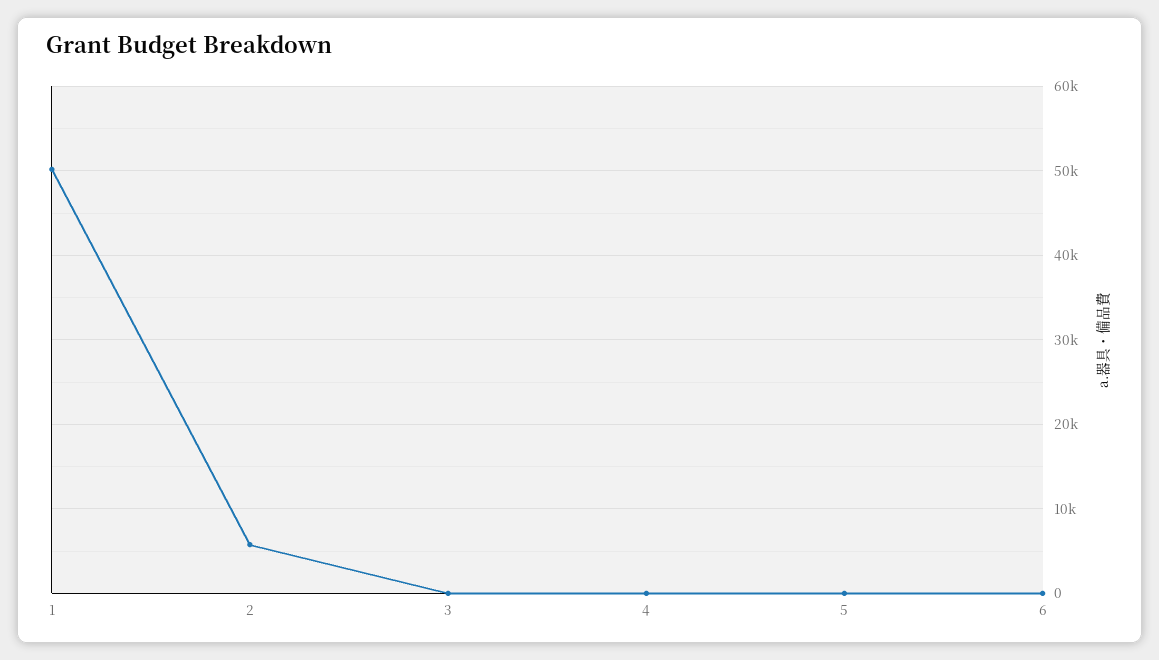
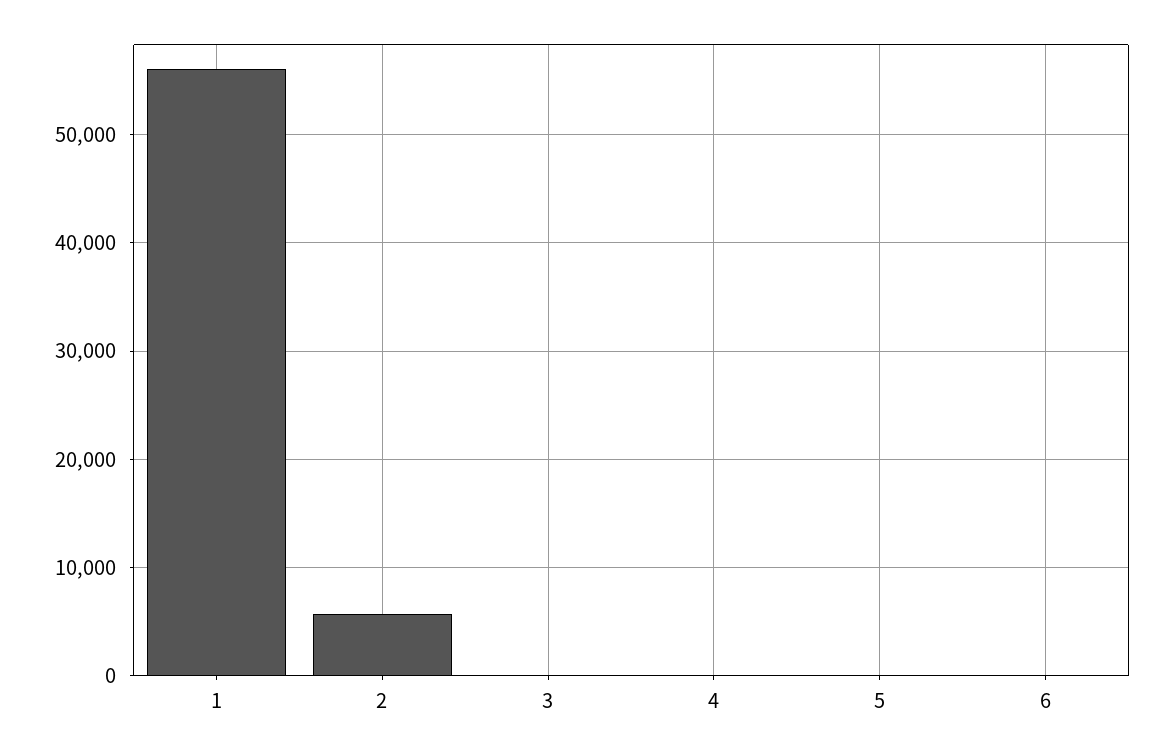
  {
-   "1": 50000,
+   "1": 56000,
    "2": 6000,
    "3": 0,
    "4": 0,
    "5": 0,
    "6": 0
  }

